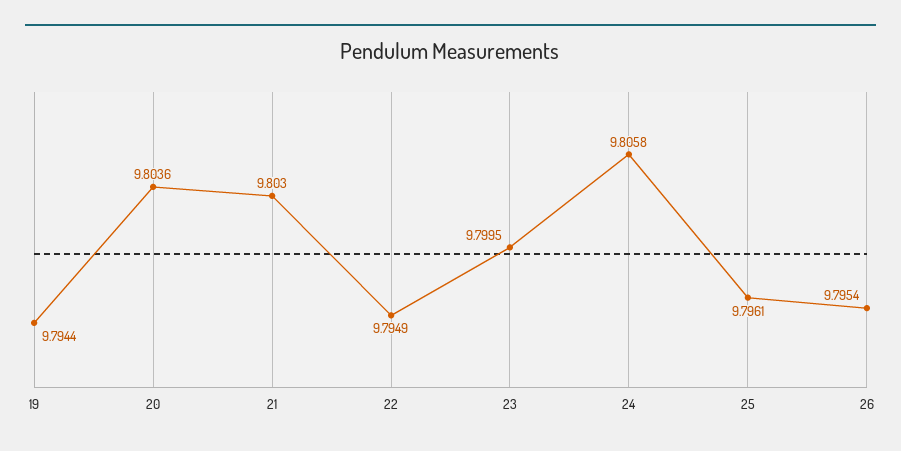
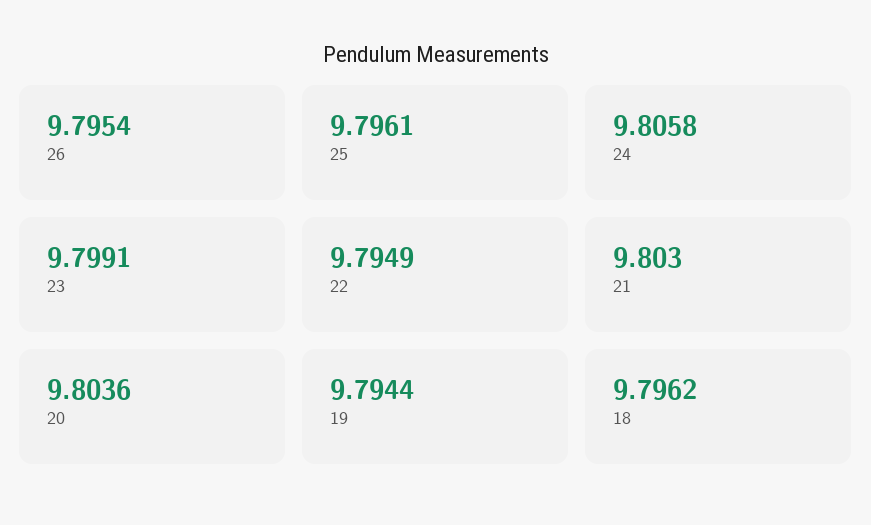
  {
    "19": 9.7944,
    "20": 9.8036,
    "21": 9.803,
    "22": 9.7949,
-   "23": 9.7995,
+   "23": 9.7991,
    "24": 9.8058,
    "25": 9.7961,
-   "26": 9.7954
+   "26": 9.7954,
+   "18": 9.7962
  }

